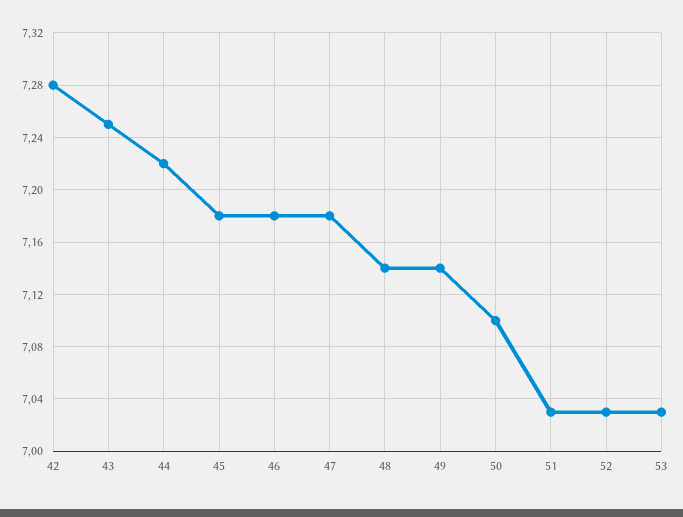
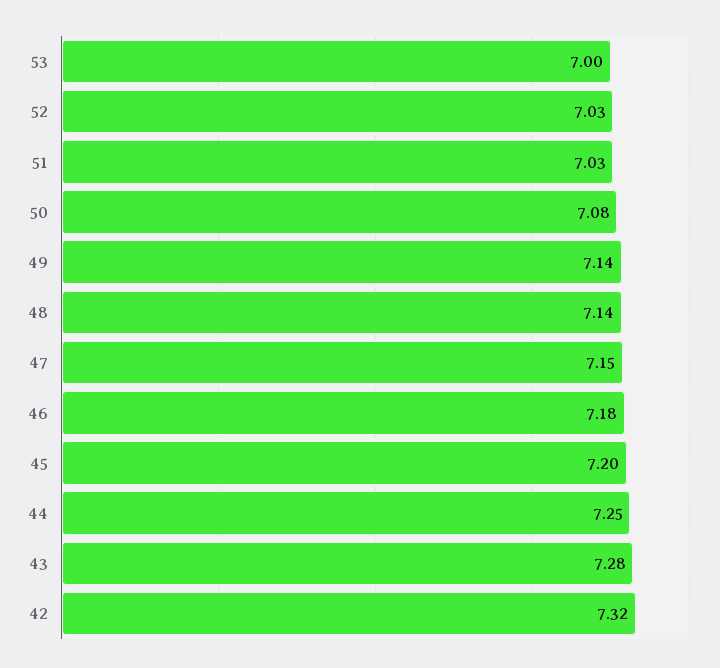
  {
-   "42": 7.28,
+   "42": 7.32,
-   "43": 7.25,
+   "43": 7.28,
-   "44": 7.22,
+   "44": 7.25,
-   "45": 7.18,
+   "45": 7.2,
    "46": 7.18,
-   "47": 7.18,
+   "47": 7.15,
    "48": 7.14,
    "49": 7.14,
-   "50": 7.1,
+   "50": 7.08,
    "51": 7.03,
    "52": 7.03,
-   "53": 7.03
+   "53": 7
  }

